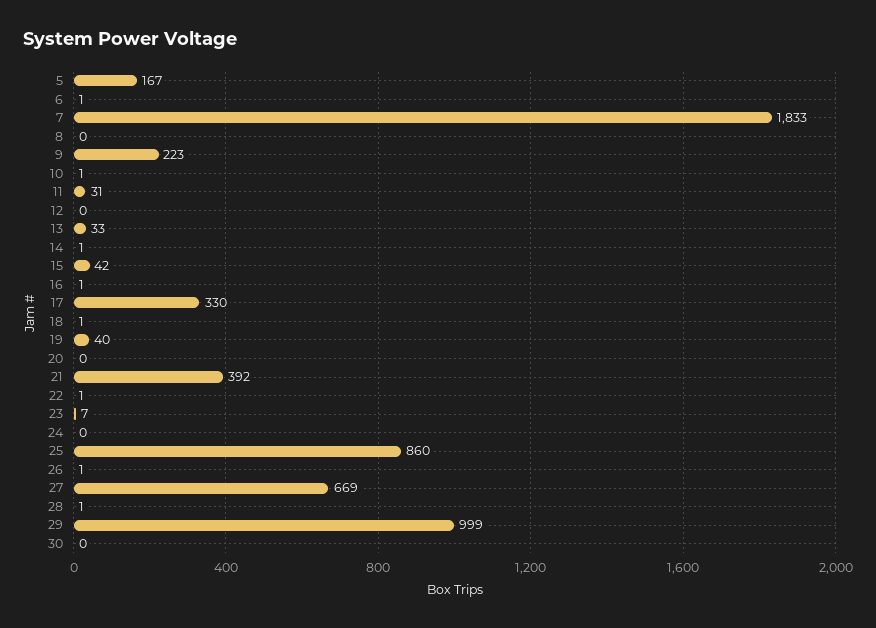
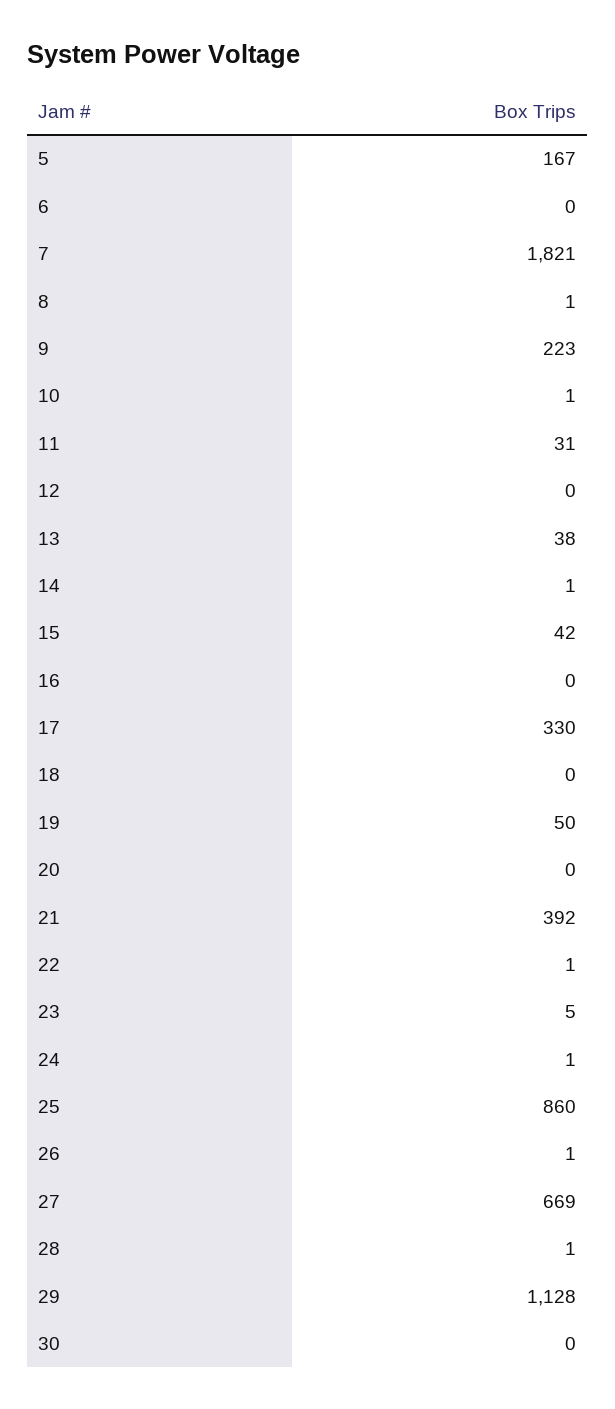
  {
    "5": 167,
-   "6": 1,
+   "6": 0,
-   "7": 1833,
+   "7": 1821,
-   "8": 0,
+   "8": 1,
    "9": 223,
    "10": 1,
    "11": 31,
    "12": 0,
-   "13": 33,
+   "13": 38,
    "14": 1,
    "15": 42,
-   "16": 1,
+   "16": 0,
    "17": 330,
-   "18": 1,
+   "18": 0,
-   "19": 40,
+   "19": 50,
    "20": 0,
    "21": 392,
    "22": 1,
-   "23": 7,
+   "23": 5,
-   "24": 0,
+   "24": 1,
    "25": 860,
    "26": 1,
    "27": 669,
    "28": 1,
-   "29": 999,
+   "29": 1128,
    "30": 0
  }

